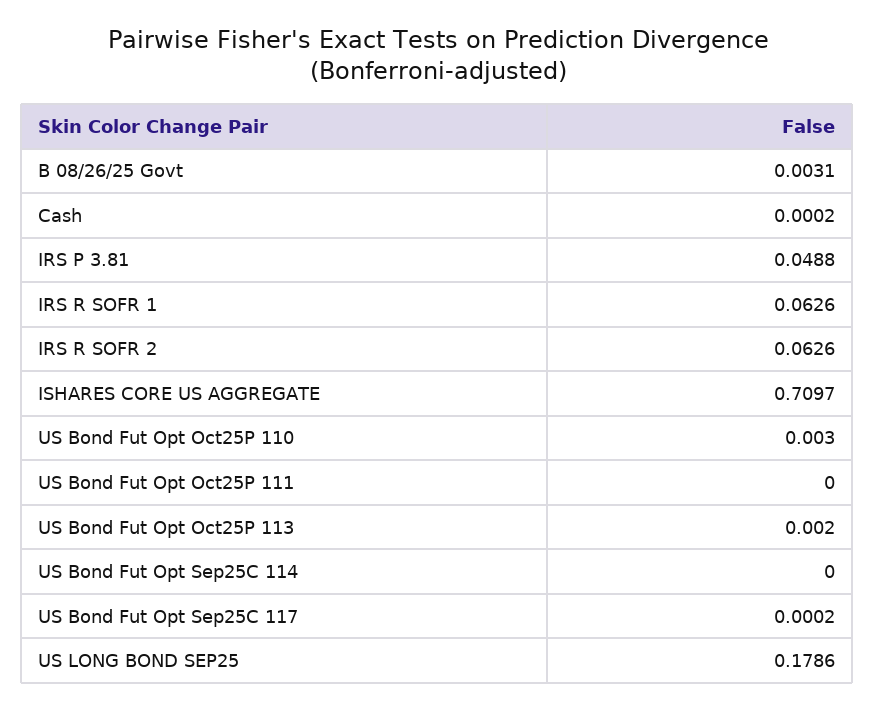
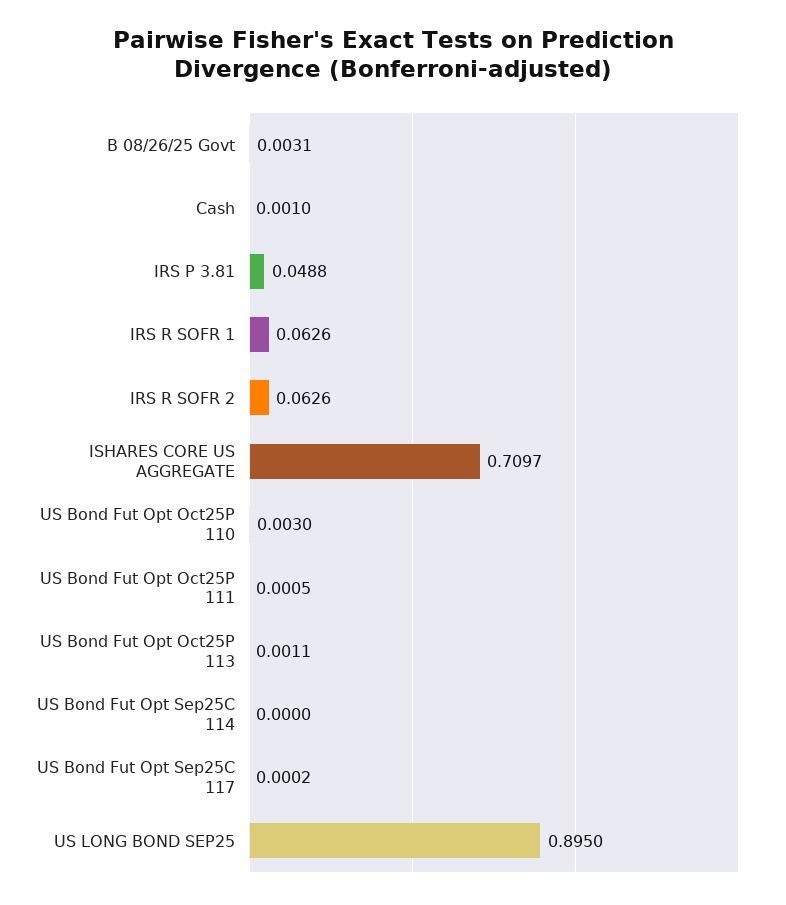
  {
    "B 08/26/25 Govt": 0.0031,
-   "Cash": 0.0002,
+   "Cash": 0.001,
    "IRS P 3.81": 0.0488,
    "IRS R SOFR 1": 0.0626,
    "IRS R SOFR 2": 0.0626,
    "ISHARES CORE US AGGREGATE": 0.7097,
    "US Bond Fut Opt Oct25P 110": 0.003,
-   "US Bond Fut Opt Oct25P 111": 0,
+   "US Bond Fut Opt Oct25P 111": 0.0005,
-   "US Bond Fut Opt Oct25P 113": 0.002,
+   "US Bond Fut Opt Oct25P 113": 0.0011,
    "US Bond Fut Opt Sep25C 114": 0,
    "US Bond Fut Opt Sep25C 117": 0.0002,
-   "US LONG BOND SEP25": 0.1786
+   "US LONG BOND SEP25": 0.895
  }

